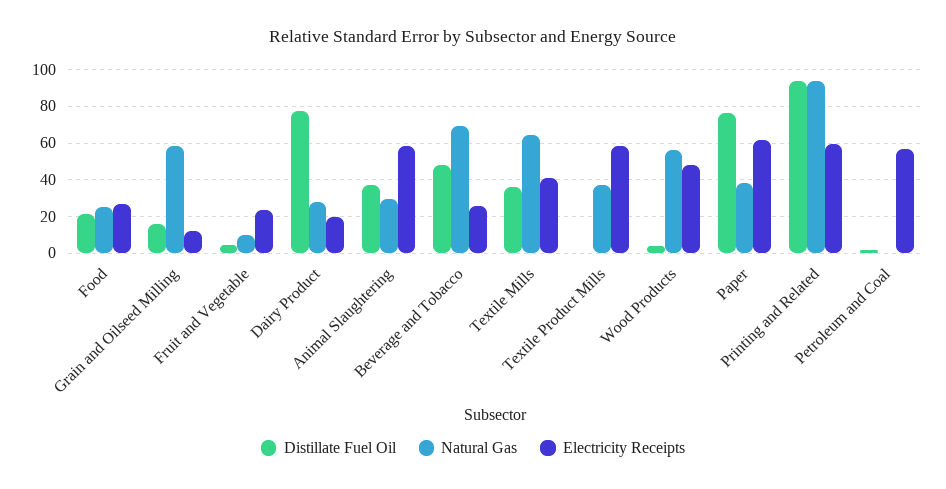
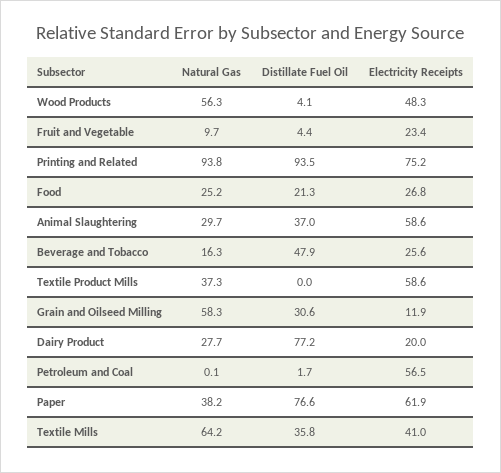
  {
    "Distillate Fuel Oil": {
      "Food": 21.3,
-     "Grain and Oilseed Milling": 15,
+     "Grain and Oilseed Milling": 30.6,
      "Fruit and Vegetable": 4.4,
      "Dairy Product": 77.2,
      "Animal Slaughtering": 37,
      "Beverage and Tobacco": 47.9,
      "Textile Mills": 35.8,
      "Textile Product Mills": 0,
      "Wood Products": 4.1,
      "Paper": 76.6,
      "Printing and Related": 93.5,
      "Petroleum and Coal": 1.7
    },
    "Natural Gas": {
      "Food": 25.2,
      "Grain and Oilseed Milling": 58.3,
      "Fruit and Vegetable": 9.7,
      "Dairy Product": 27.7,
      "Animal Slaughtering": 29.7,
-     "Beverage and Tobacco": 70,
+     "Beverage and Tobacco": 16.3,
      "Textile Mills": 64.2,
      "Textile Product Mills": 37.3,
      "Wood Products": 56.3,
      "Paper": 38.2,
      "Printing and Related": 93.8,
      "Petroleum and Coal": 0.1
    },
    "Electricity Receipts": {
      "Food": 26.8,
      "Grain and Oilseed Milling": 11.9,
      "Fruit and Vegetable": 23.4,
      "Dairy Product": 20,
      "Animal Slaughtering": 58.6,
      "Beverage and Tobacco": 25.6,
      "Textile Mills": 41,
      "Textile Product Mills": 58.6,
      "Wood Products": 48.3,
      "Paper": 61.9,
-     "Printing and Related": 60,
+     "Printing and Related": 75.2,
      "Petroleum and Coal": 56.5
    }
  }

